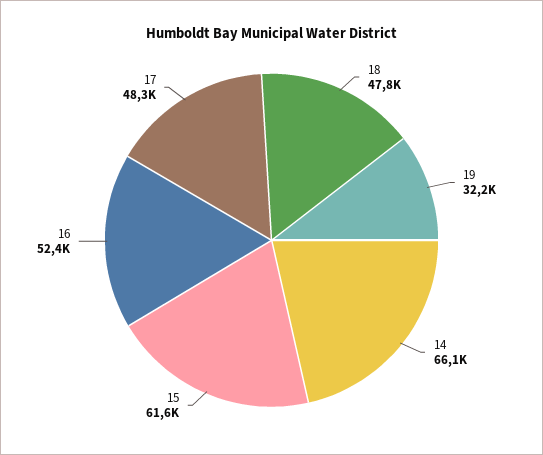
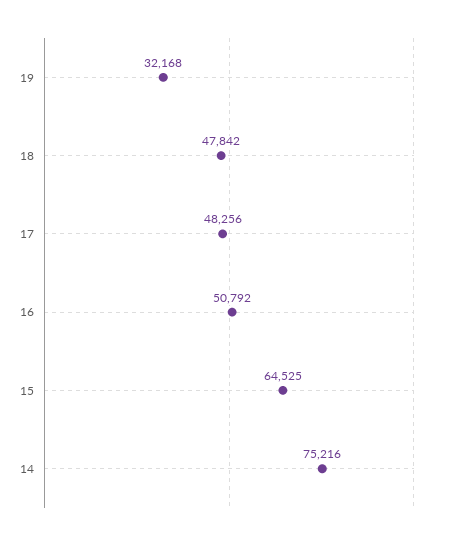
  {
    "18": 47842,
    "19": 32168,
-   "14": 66100,
+   "14": 75216,
-   "15": 61600,
+   "15": 64525,
-   "16": 52400,
+   "16": 50792,
    "17": 48256
  }

